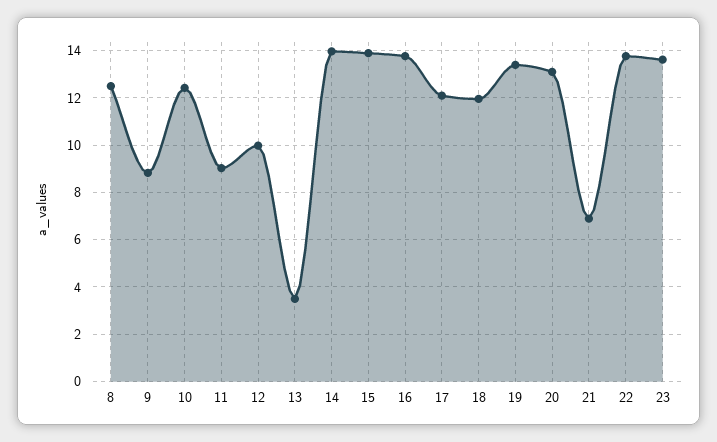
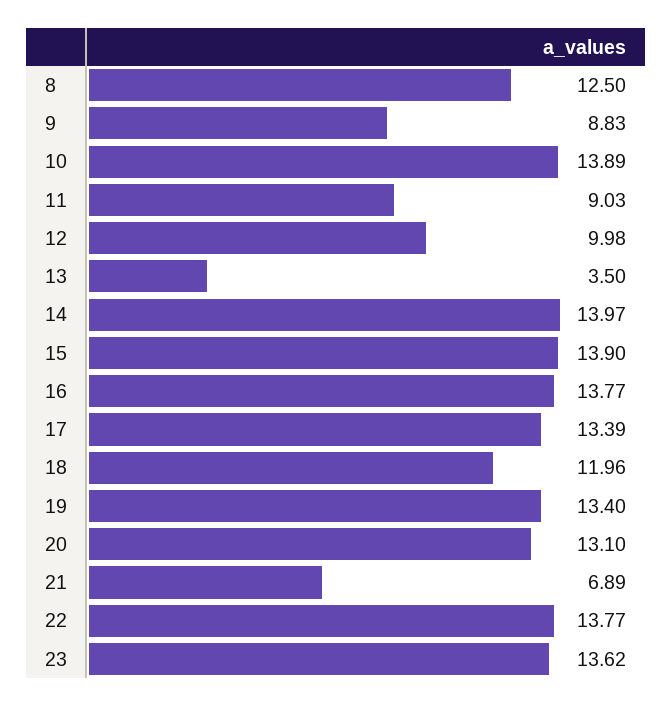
  {
    "8": 12.5,
    "9": 8.83,
-   "10": 12.5,
+   "10": 13.89,
    "11": 9.03,
    "12": 9.98,
    "13": 3.5,
    "14": 13.97,
    "15": 13.9,
    "16": 13.77,
-   "17": 12,
+   "17": 13.39,
    "18": 11.96,
    "19": 13.4,
    "20": 13.1,
    "21": 6.89,
    "22": 13.77,
    "23": 13.62
  }

